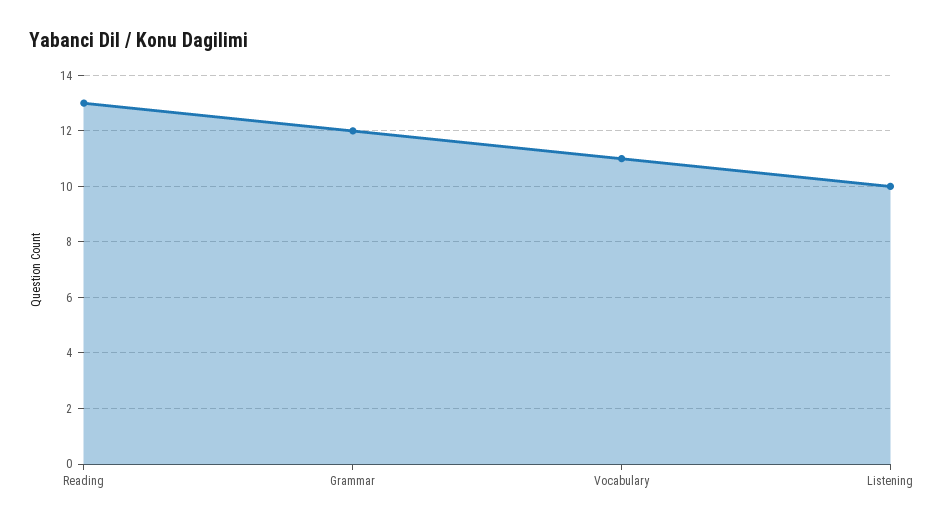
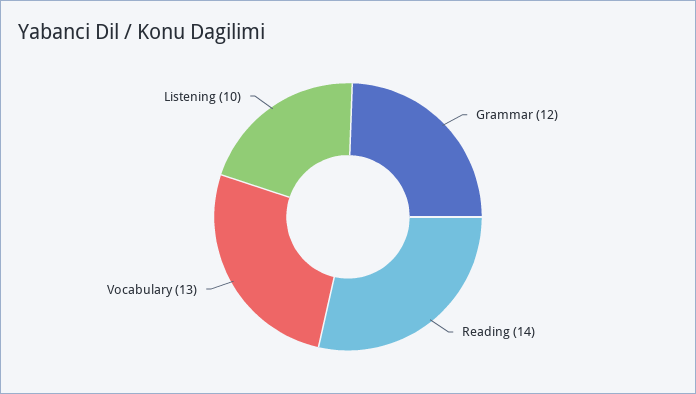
  {
-   "Reading": 13,
+   "Reading": 14,
    "Grammar": 12,
-   "Vocabulary": 11,
+   "Vocabulary": 13,
    "Listening": 10
  }

